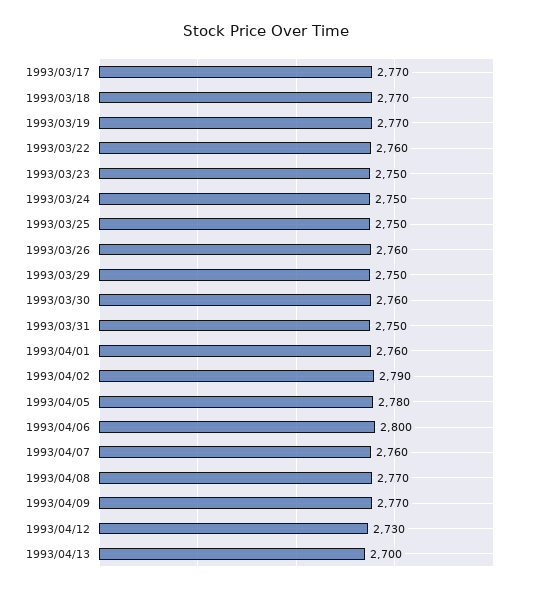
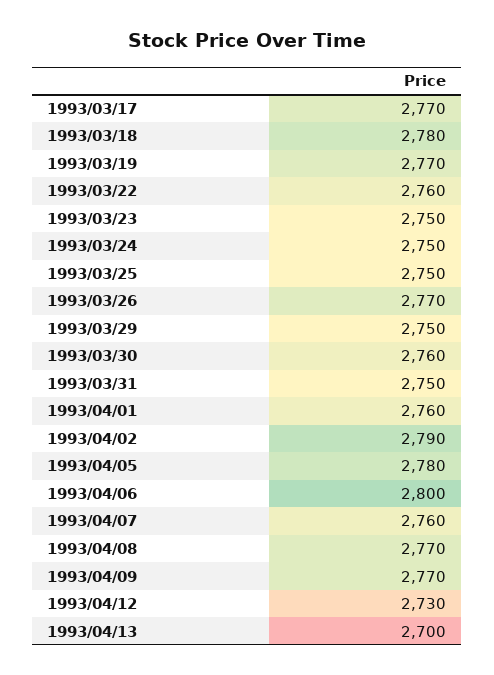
  {
    "1993/03/17": 2770,
-   "1993/03/18": 2770,
+   "1993/03/18": 2780,
    "1993/03/19": 2770,
    "1993/03/22": 2760,
    "1993/03/23": 2750,
    "1993/03/24": 2750,
    "1993/03/25": 2750,
-   "1993/03/26": 2760,
+   "1993/03/26": 2770,
    "1993/03/29": 2750,
    "1993/03/30": 2760,
    "1993/03/31": 2750,
    "1993/04/01": 2760,
    "1993/04/02": 2790,
    "1993/04/05": 2780,
    "1993/04/06": 2800,
    "1993/04/07": 2760,
    "1993/04/08": 2770,
    "1993/04/09": 2770,
    "1993/04/12": 2730,
    "1993/04/13": 2700
  }

